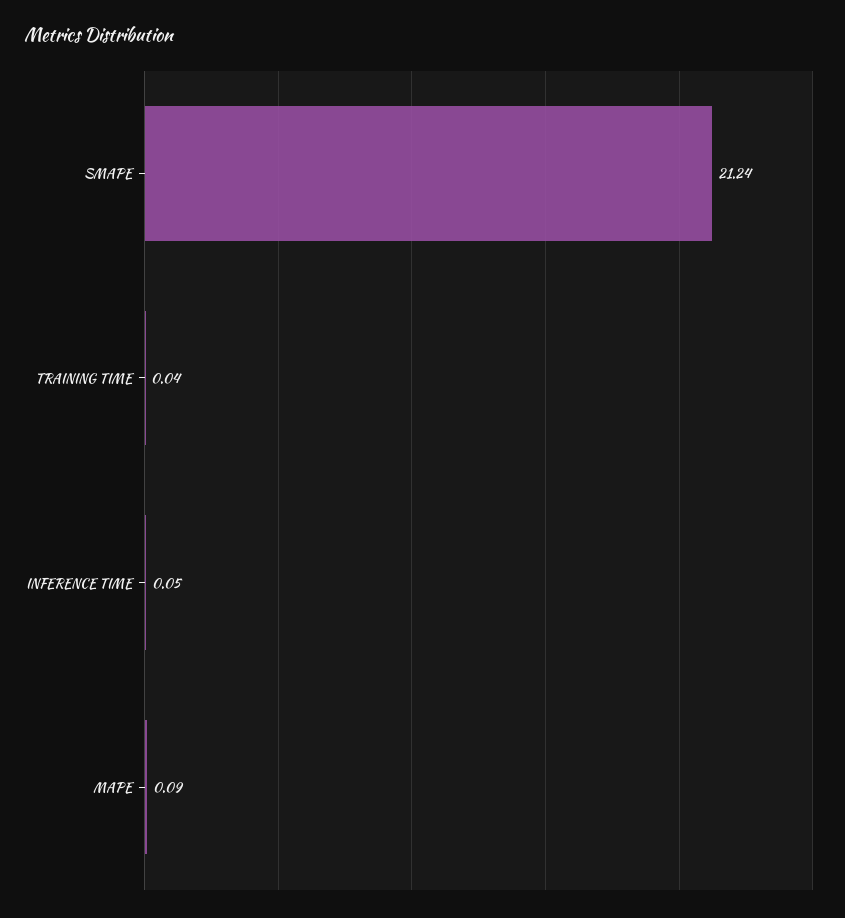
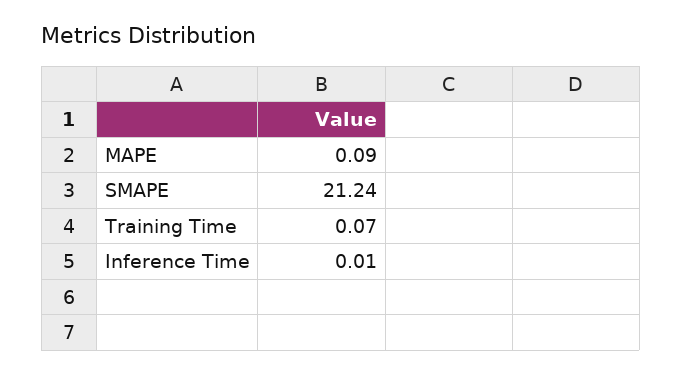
  {
    "SMAPE": 21.24,
-   "TRAINING TIME": 0.04,
+   "TRAINING TIME": 0.07,
-   "INFERENCE TIME": 0.05,
+   "INFERENCE TIME": 0.01,
    "MAPE": 0.09
  }

